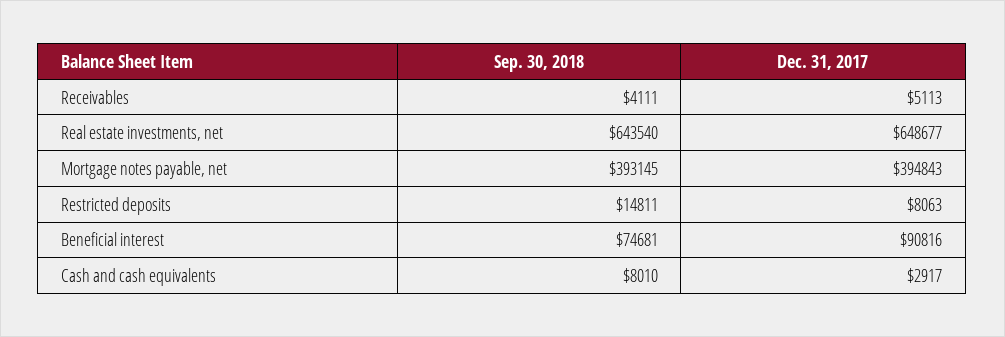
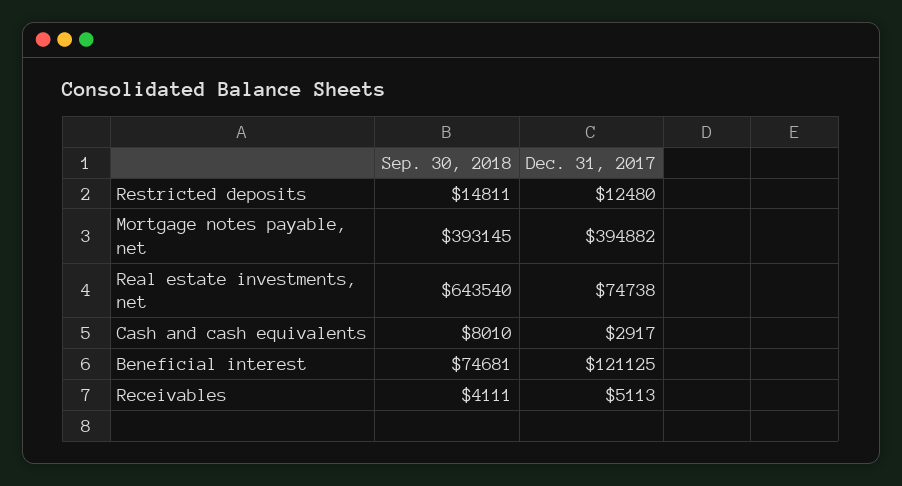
  {
    "Sep. 30, 2018": {
      "Receivables": 4111,
      "Real estate investments, net": 643540,
      "Mortgage notes payable, net": 393145,
      "Restricted deposits": 14811,
      "Beneficial interest": 74681,
      "Cash and cash equivalents": 8010
    },
    "Dec. 31, 2017": {
      "Receivables": 5113,
-     "Real estate investments, net": 648677,
+     "Real estate investments, net": 74738,
-     "Mortgage notes payable, net": 394843,
+     "Mortgage notes payable, net": 394882,
-     "Restricted deposits": 8063,
+     "Restricted deposits": 12480,
-     "Beneficial interest": 90816,
+     "Beneficial interest": 121125,
      "Cash and cash equivalents": 2917
    }
  }

